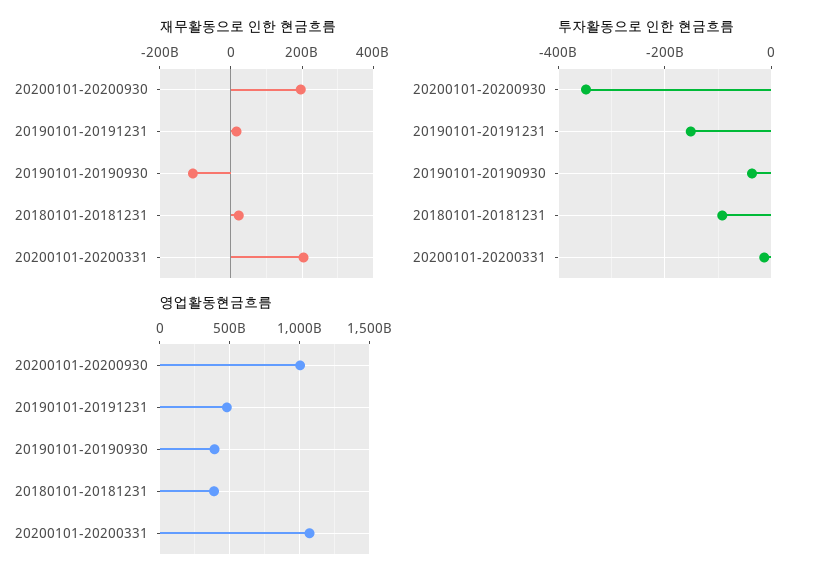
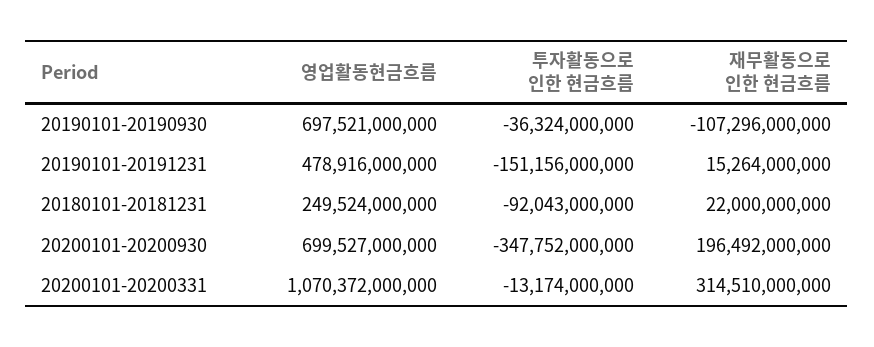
  {
    "재무활동으로 인한 현금흐름": {
      "20200101-20200930": 196492000000,
      "20190101-20191231": 15264000000,
      "20190101-20190930": -107296000000,
      "20180101-20181231": 22000000000,
-     "20200101-20200331": 200000000000
+     "20200101-20200331": 314510000000
    },
    "투자활동으로 인한 현금흐름": {
      "20200101-20200930": -347752000000,
      "20190101-20191231": -151156000000,
      "20190101-20190930": -36324000000,
      "20180101-20181231": -92043000000,
      "20200101-20200331": -13174000000
    },
    "영업활동현금흐름": {
-     "20200101-20200930": 1000000000000,
+     "20200101-20200930": 699527000000,
      "20190101-20191231": 478916000000,
-     "20190101-20190930": 400000000000,
+     "20190101-20190930": 697521000000,
-     "20180101-20181231": 400000000000,
+     "20180101-20181231": 249524000000,
      "20200101-20200331": 1070372000000
    }
  }

